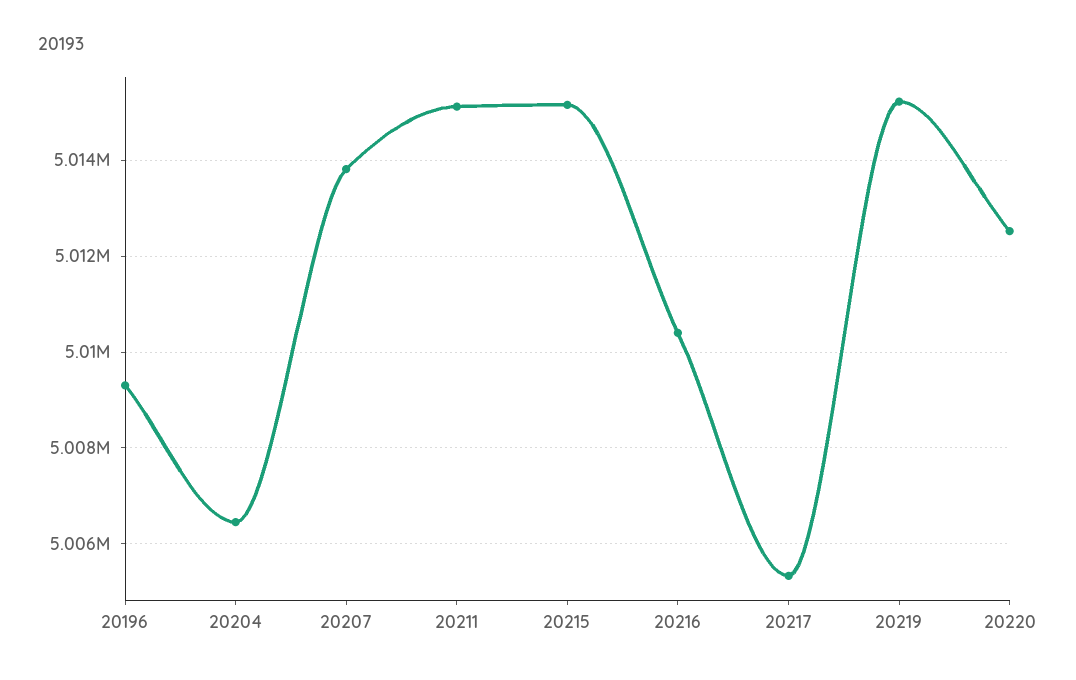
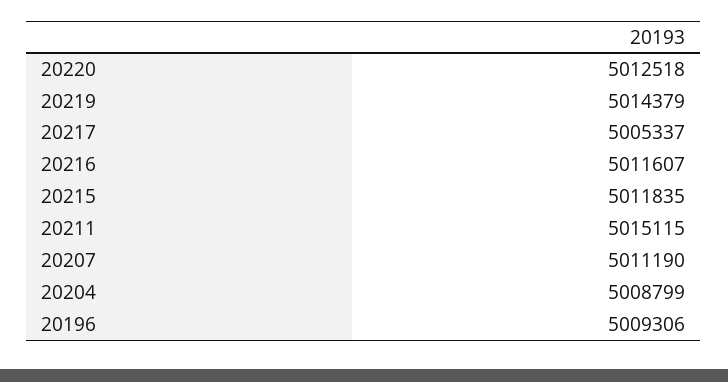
  {
    "20196": 5009306,
-   "20204": 5006400,
+   "20204": 5008799,
-   "20207": 5013800,
+   "20207": 5011190,
    "20211": 5015115,
-   "20215": 5015200,
+   "20215": 5011835,
-   "20216": 5010400,
+   "20216": 5011607,
    "20217": 5005337,
-   "20219": 5015200,
+   "20219": 5014379,
    "20220": 5012518
  }

